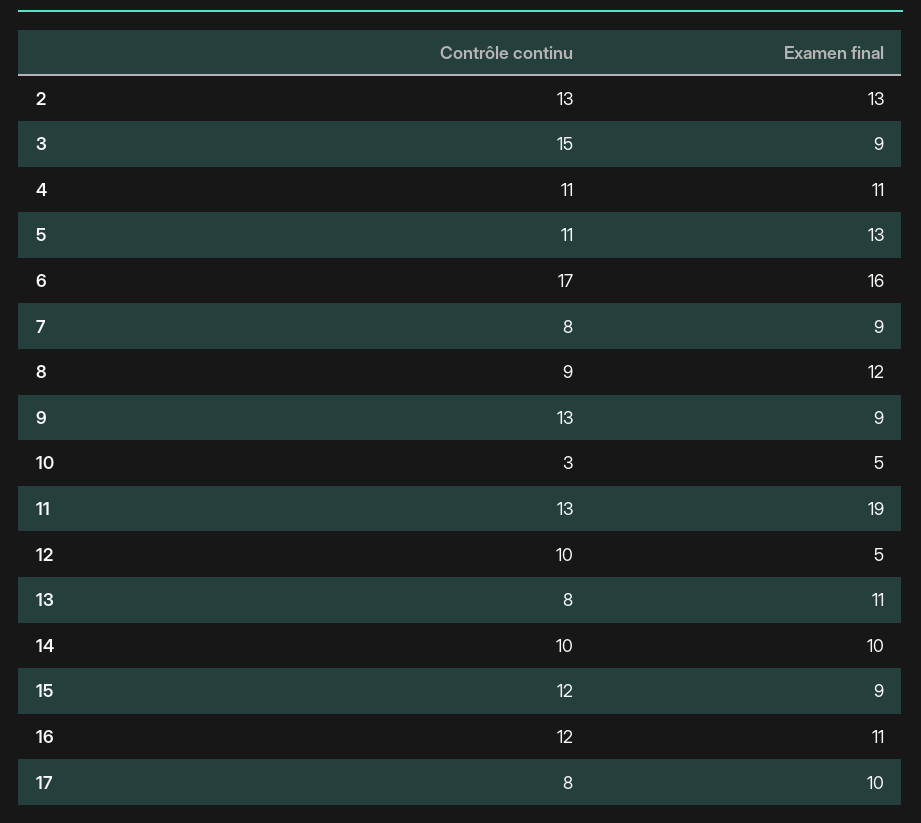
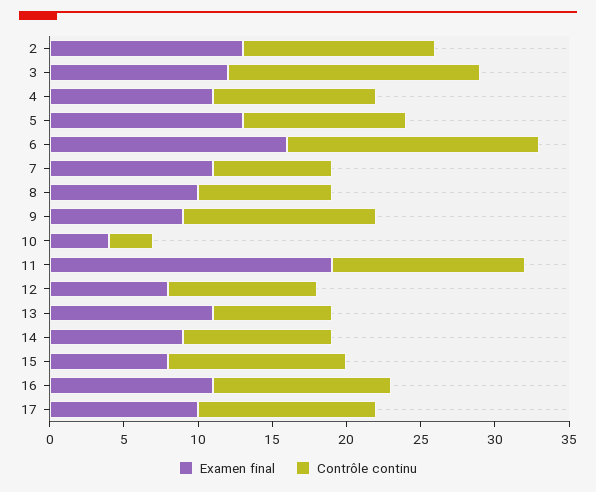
  {
    "Contrôle continu": {
      "2": 13,
-     "3": 15,
+     "3": 17,
      "4": 11,
      "5": 11,
      "6": 17,
      "7": 8,
      "8": 9,
      "9": 13,
      "10": 3,
      "11": 13,
      "12": 10,
      "13": 8,
      "14": 10,
      "15": 12,
      "16": 12,
-     "17": 8
+     "17": 12
    },
    "Examen final": {
      "2": 13,
-     "3": 9,
+     "3": 12,
      "4": 11,
      "5": 13,
      "6": 16,
-     "7": 9,
+     "7": 11,
-     "8": 12,
+     "8": 10,
      "9": 9,
-     "10": 5,
+     "10": 4,
      "11": 19,
-     "12": 5,
+     "12": 8,
      "13": 11,
-     "14": 10,
+     "14": 9,
-     "15": 9,
+     "15": 8,
      "16": 11,
      "17": 10
    }
  }

